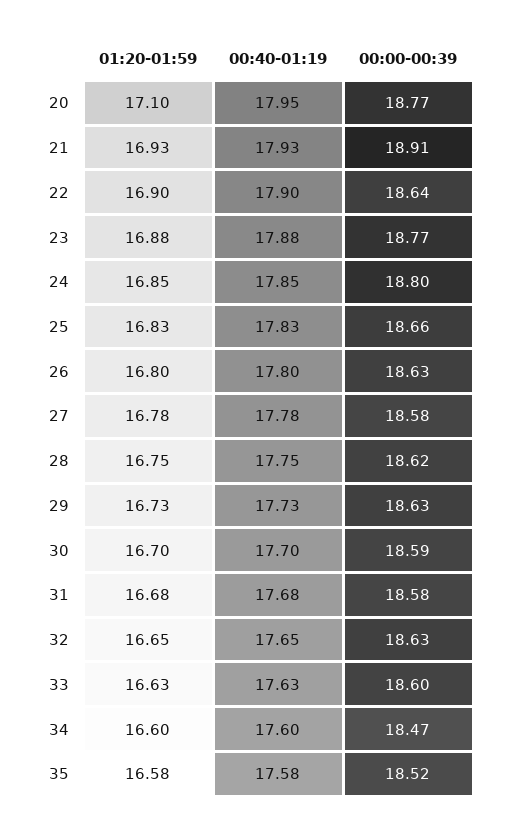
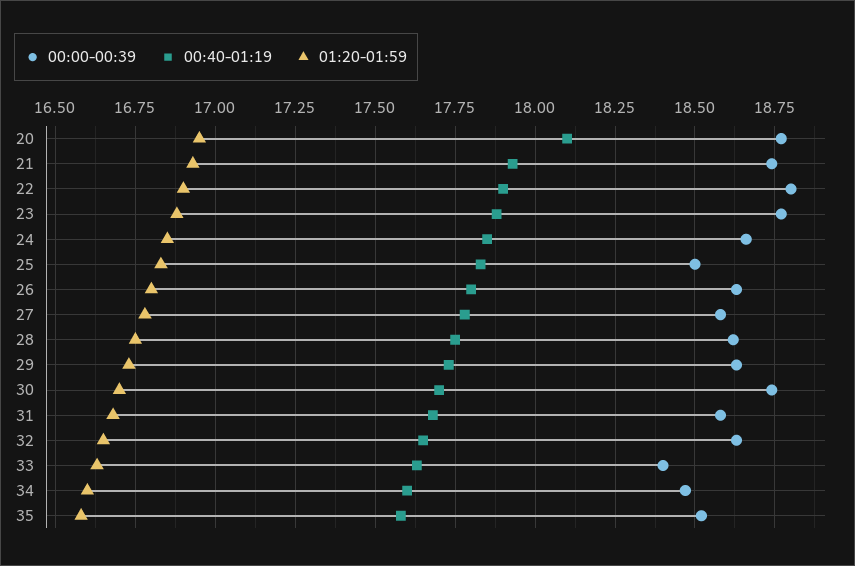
  {
    "01:20-01:59": {
-     "20": 17.1,
+     "20": 16.95,
      "21": 16.93,
      "22": 16.9,
      "23": 16.88,
      "24": 16.85,
      "25": 16.83,
      "26": 16.8,
      "27": 16.78,
      "28": 16.75,
      "29": 16.73,
      "30": 16.7,
      "31": 16.68,
      "32": 16.65,
      "33": 16.63,
      "34": 16.6,
      "35": 16.58
    },
    "00:40-01:19": {
-     "20": 17.95,
+     "20": 18.1,
      "21": 17.93,
      "22": 17.9,
      "23": 17.88,
      "24": 17.85,
      "25": 17.83,
      "26": 17.8,
      "27": 17.78,
      "28": 17.75,
      "29": 17.73,
      "30": 17.7,
      "31": 17.68,
      "32": 17.65,
      "33": 17.63,
      "34": 17.6,
      "35": 17.58
    },
    "00:00-00:39": {
      "20": 18.77,
-     "21": 18.91,
+     "21": 18.75,
-     "22": 18.64,
+     "22": 18.8,
      "23": 18.77,
-     "24": 18.8,
+     "24": 18.65,
-     "25": 18.66,
+     "25": 18.5,
      "26": 18.63,
      "27": 18.58,
      "28": 18.62,
      "29": 18.63,
-     "30": 18.59,
+     "30": 18.75,
      "31": 18.58,
      "32": 18.63,
-     "33": 18.6,
+     "33": 18.4,
      "34": 18.47,
      "35": 18.52
    }
  }

